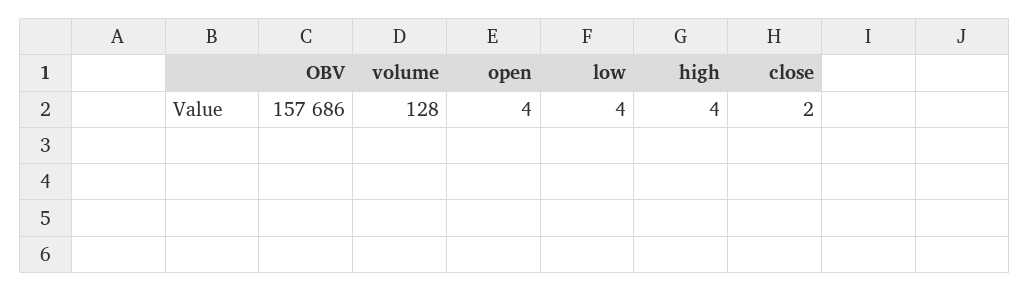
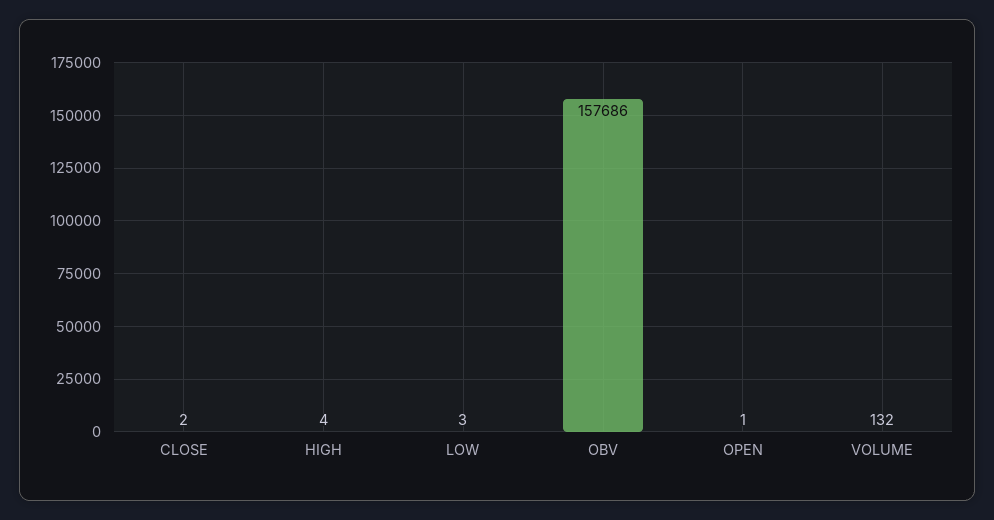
  {
    "OBV": 157686,
-   "volume": 128,
+   "volume": 132,
-   "open": 4,
+   "open": 1,
-   "low": 4,
+   "low": 3,
    "high": 4,
    "close": 2
  }

